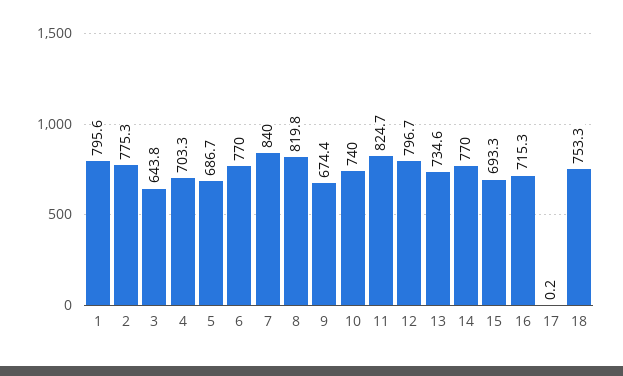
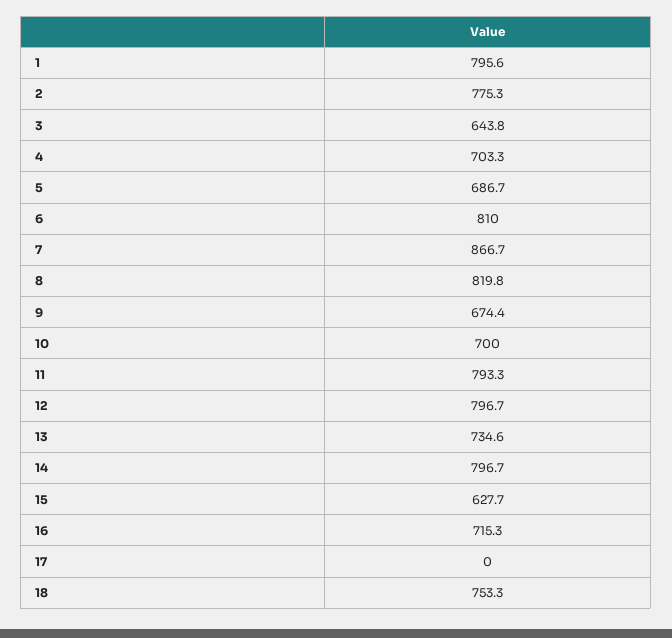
  {
    "1": 795.6,
    "2": 775.3,
    "3": 643.8,
    "4": 703.3,
    "5": 686.7,
-   "6": 770,
+   "6": 810,
-   "7": 840,
+   "7": 866.7,
    "8": 819.8,
    "9": 674.4,
-   "10": 740,
+   "10": 700,
-   "11": 824.7,
+   "11": 793.3,
    "12": 796.7,
    "13": 734.6,
-   "14": 770,
+   "14": 796.7,
-   "15": 693.3,
+   "15": 627.7,
    "16": 715.3,
-   "17": 0.2,
+   "17": 0,
    "18": 753.3
  }

